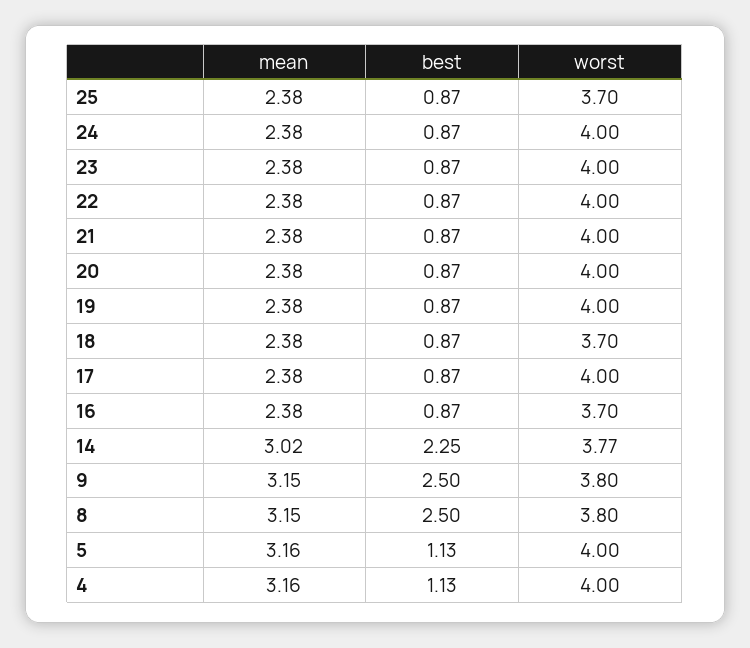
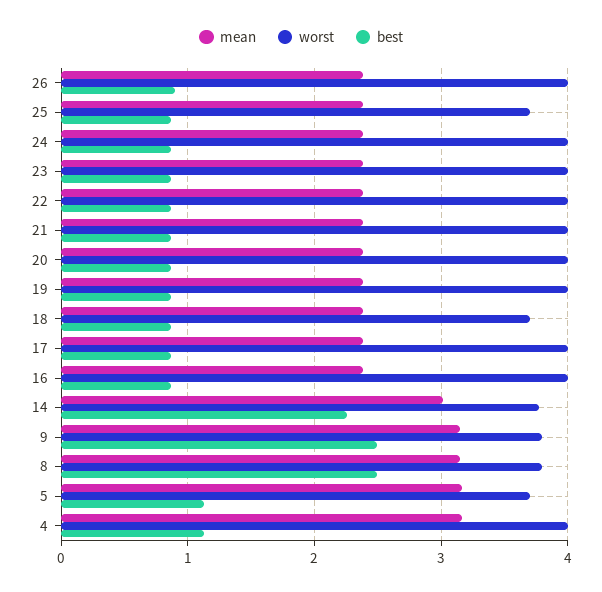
  {
    "mean": {
      "25": 2.38,
      "24": 2.38,
      "23": 2.38,
      "22": 2.38,
      "21": 2.38,
      "20": 2.38,
      "19": 2.38,
      "18": 2.38,
      "17": 2.38,
      "16": 2.38,
      "14": 3.02,
      "9": 3.15,
      "8": 3.15,
      "5": 3.16,
-     "4": 3.16
+     "4": 3.16,
+     "26": 2.4
    },
    "best": {
      "25": 0.87,
      "24": 0.87,
      "23": 0.87,
      "22": 0.87,
      "21": 0.87,
      "20": 0.87,
      "19": 0.87,
      "18": 0.87,
      "17": 0.87,
      "16": 0.87,
      "14": 2.25,
      "9": 2.5,
      "8": 2.5,
      "5": 1.13,
-     "4": 1.13
+     "4": 1.13,
+     "26": 0.9
    },
    "worst": {
      "25": 3.7,
      "24": 4,
      "23": 4,
      "22": 4,
      "21": 4,
      "20": 4,
      "19": 4,
      "18": 3.7,
      "17": 4,
-     "16": 3.7,
+     "16": 4,
      "14": 3.77,
      "9": 3.8,
      "8": 3.8,
-     "5": 4,
+     "5": 3.7,
-     "4": 4
+     "4": 4,
+     "26": 4
    }
  }

